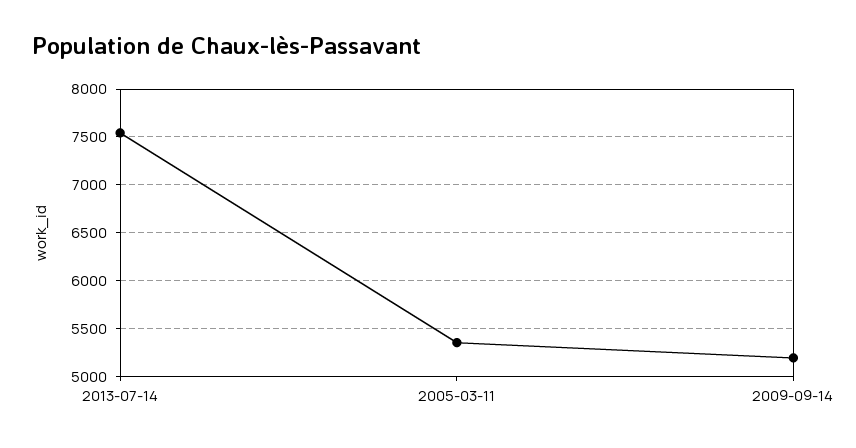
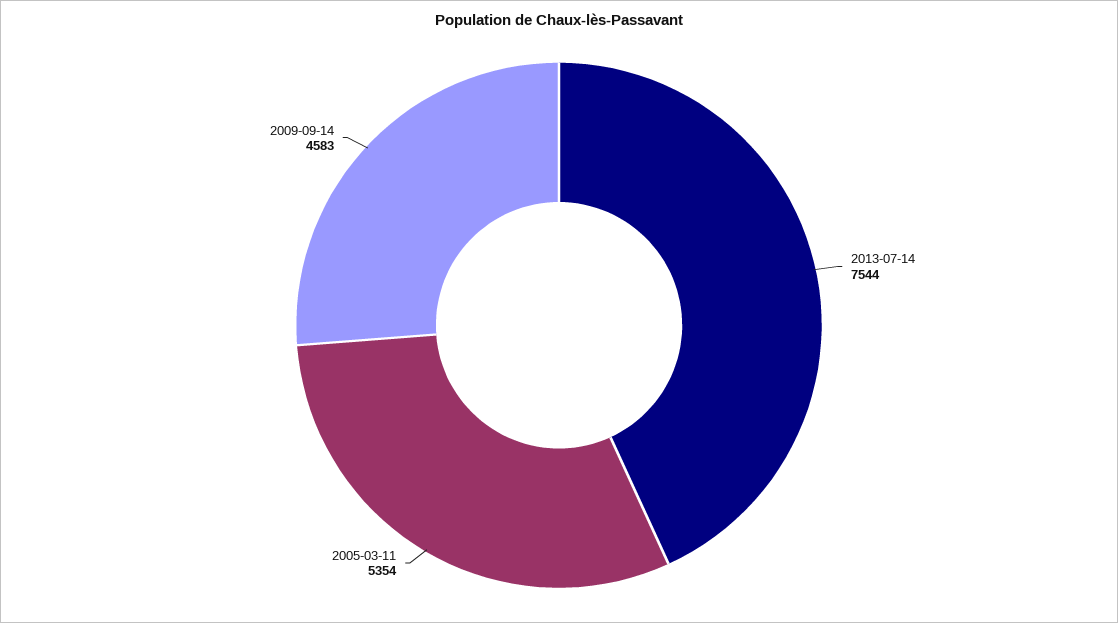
  {
    "2013-07-14": 7544,
    "2005-03-11": 5354,
-   "2009-09-14": 5200
+   "2009-09-14": 4583
  }

